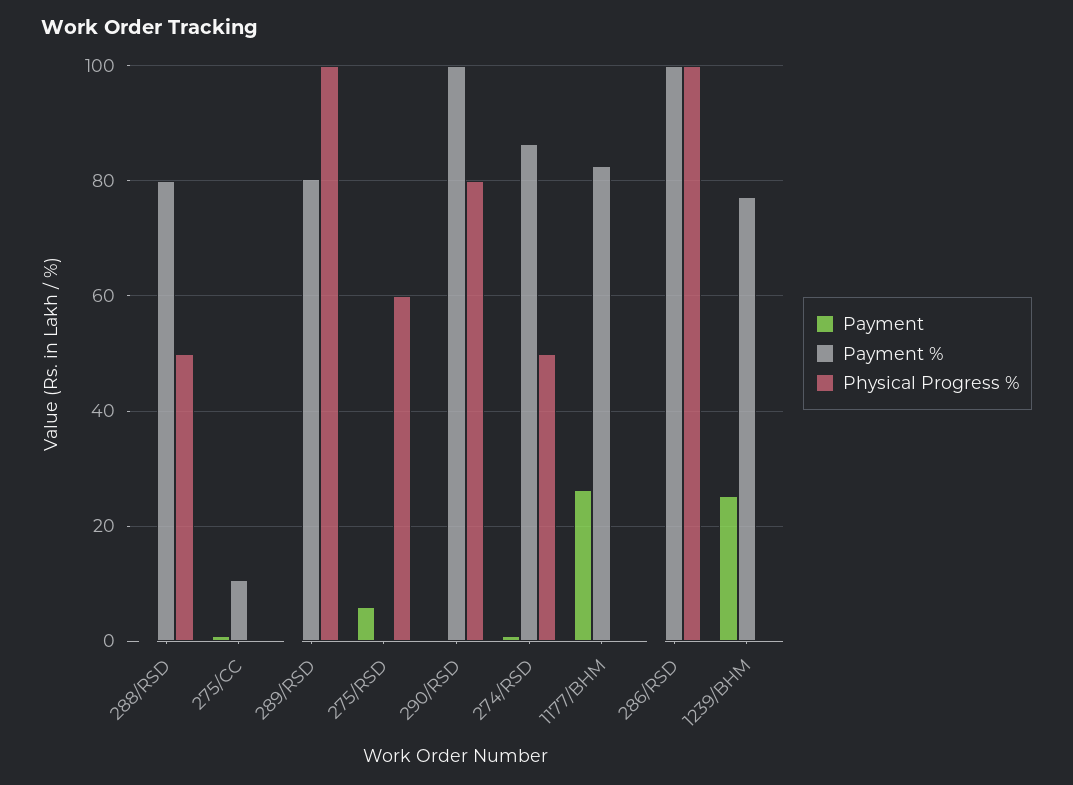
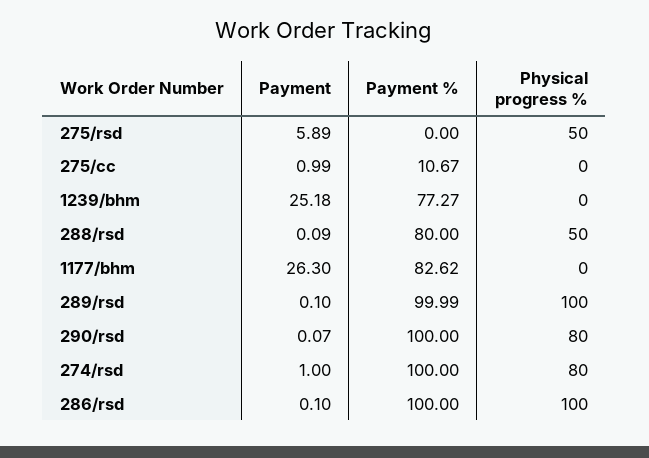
  {
    "Payment": {
      "288/RSD": 0.09,
      "275/CC": 0.99,
      "289/RSD": 0.1,
      "275/RSD": 5.89,
      "290/RSD": 0.07,
      "274/RSD": 1,
      "1177/BHM": 26.3,
      "286/RSD": 0.1,
      "1239/BHM": 25.18
    },
    "Payment %": {
      "288/RSD": 80,
      "275/CC": 10.67,
-     "289/RSD": 80,
+     "289/RSD": 99.99,
      "275/RSD": 0,
      "290/RSD": 100,
-     "274/RSD": 86,
+     "274/RSD": 100,
      "1177/BHM": 82.62,
      "286/RSD": 100,
      "1239/BHM": 77.27
    },
    "Physical Progress %": {
      "288/RSD": 50,
      "275/CC": 0,
      "289/RSD": 100,
-     "275/RSD": 60,
+     "275/RSD": 50,
      "290/RSD": 80,
-     "274/RSD": 50,
+     "274/RSD": 80,
      "1177/BHM": 0,
      "286/RSD": 100,
      "1239/BHM": 0
    }
  }

